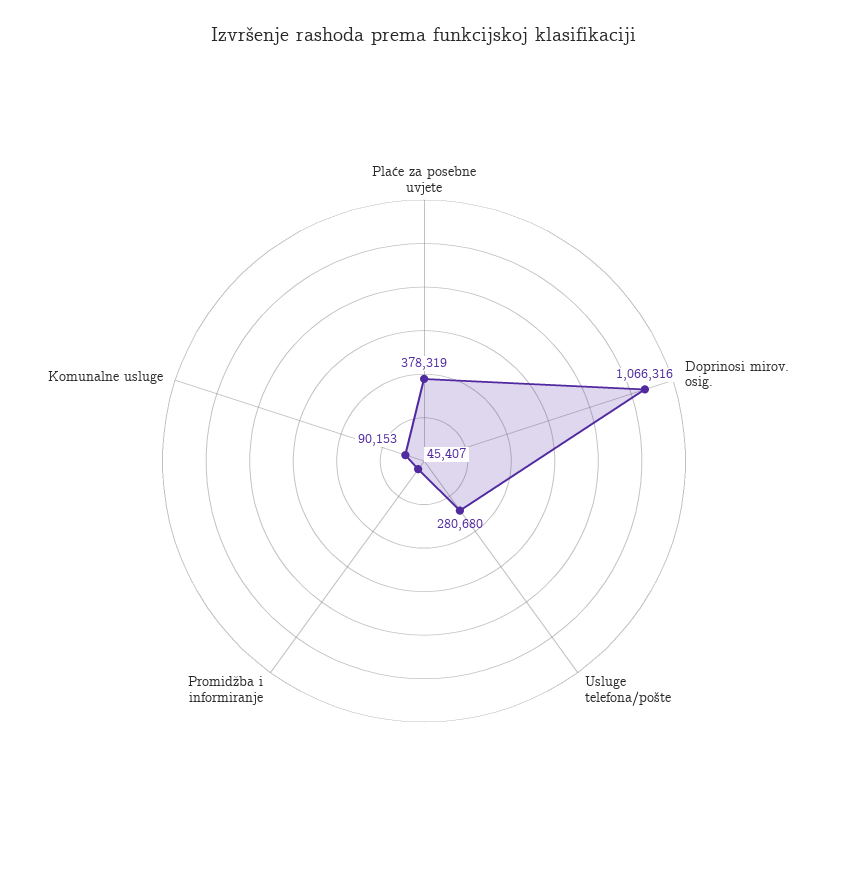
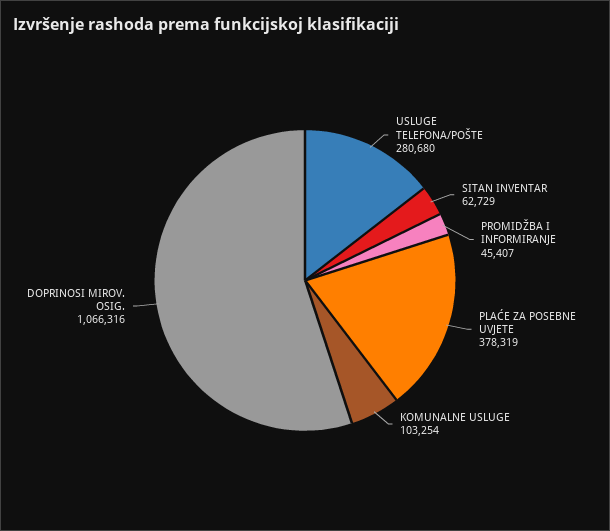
  {
    "Plaće za posebne uvjete": 378319,
    "Doprinosi mirov. osig.": 1066316,
    "Usluge telefona/pošte": 280680,
    "Promidžba i informiranje": 45407,
-   "Komunalne usluge": 90153
+   "Komunalne usluge": 103254,
+   "SITAN INVENTAR": 62729
  }

